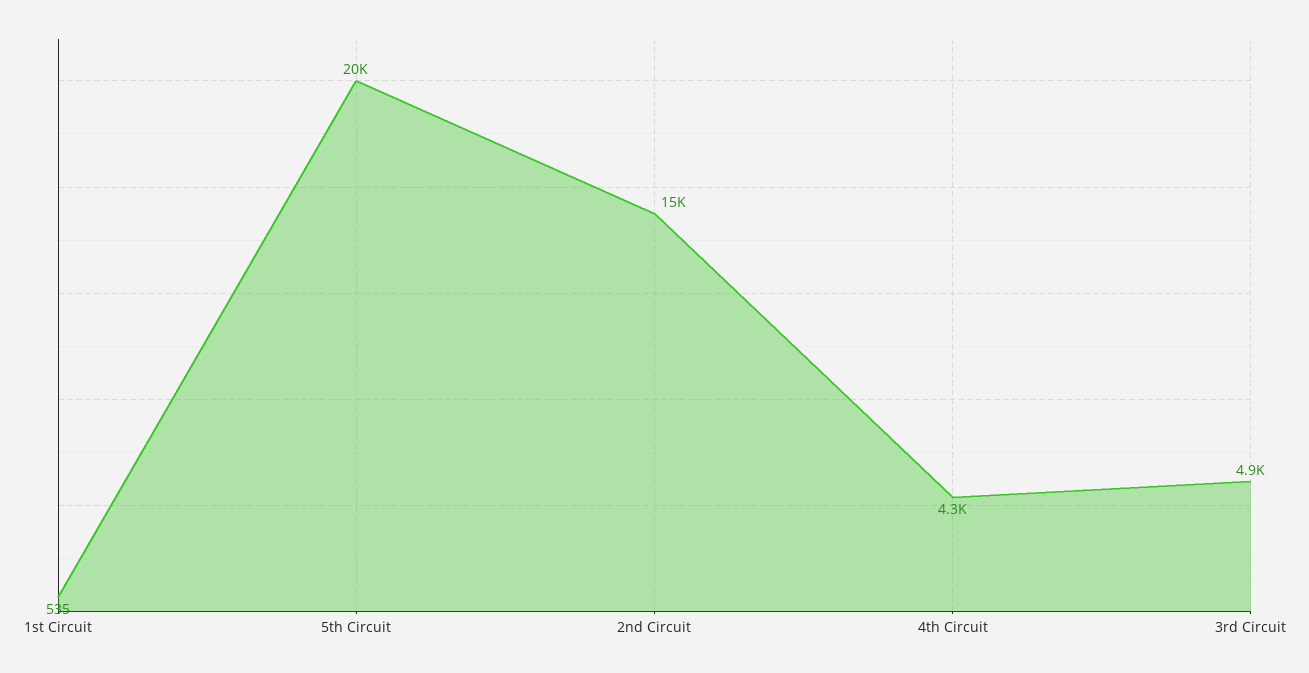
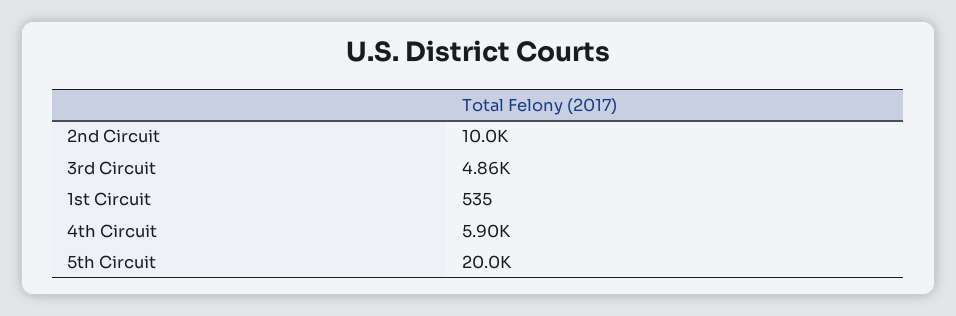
  {
    "1st Circuit": 535,
    "5th Circuit": 20000,
-   "2nd Circuit": 15000,
+   "2nd Circuit": 10000,
-   "4th Circuit": 4300,
+   "4th Circuit": 5900,
    "3rd Circuit": 4860
  }

